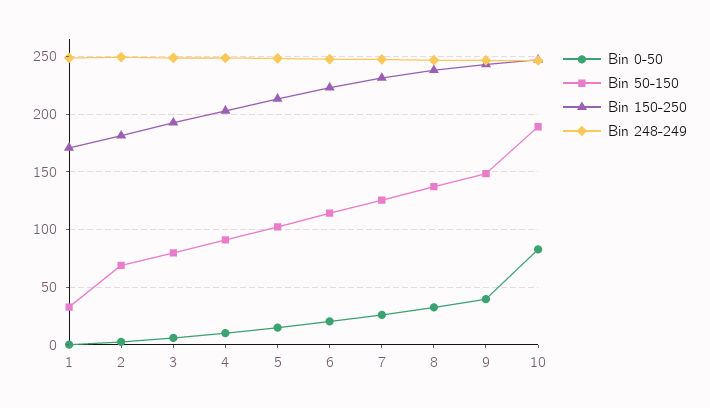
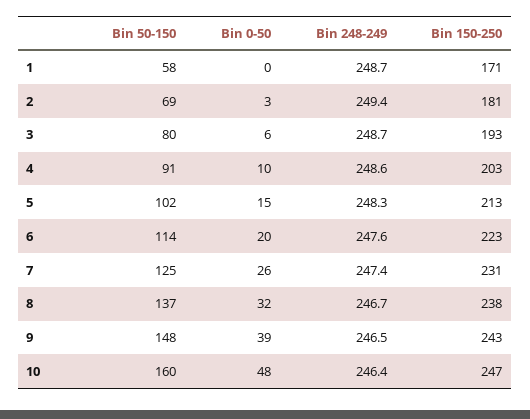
  {
    "Bin 0-50": {
      "1": 0,
      "2": 3,
      "3": 6,
      "4": 10,
      "5": 15,
      "6": 20,
      "7": 26,
      "8": 32,
      "9": 39,
-     "10": 80
+     "10": 48
    },
    "Bin 50-150": {
-     "1": 30,
+     "1": 58,
      "2": 69,
      "3": 80,
      "4": 91,
      "5": 102,
      "6": 114,
      "7": 125,
      "8": 137,
      "9": 148,
-     "10": 190
+     "10": 160
    },
    "Bin 150-250": {
      "1": 171,
      "2": 181,
      "3": 193,
      "4": 203,
      "5": 213,
      "6": 223,
      "7": 231,
      "8": 238,
      "9": 243,
      "10": 247
    },
    "Bin 248-249": {
      "1": 248.7,
      "2": 249.4,
      "3": 248.7,
      "4": 248.6,
      "5": 248.3,
      "6": 247.6,
      "7": 247.4,
      "8": 246.7,
      "9": 246.5,
      "10": 246.4
    }
  }

